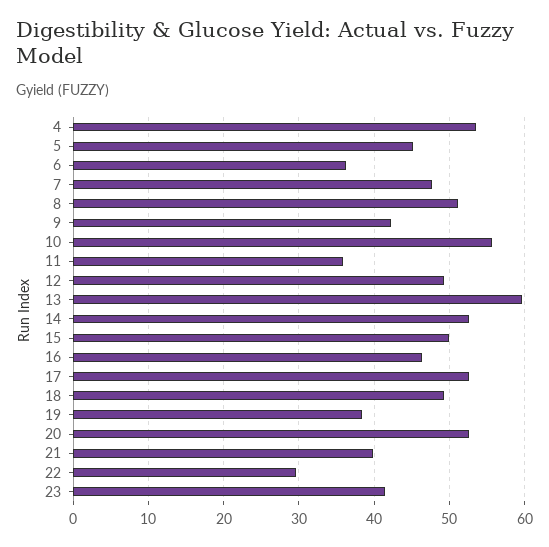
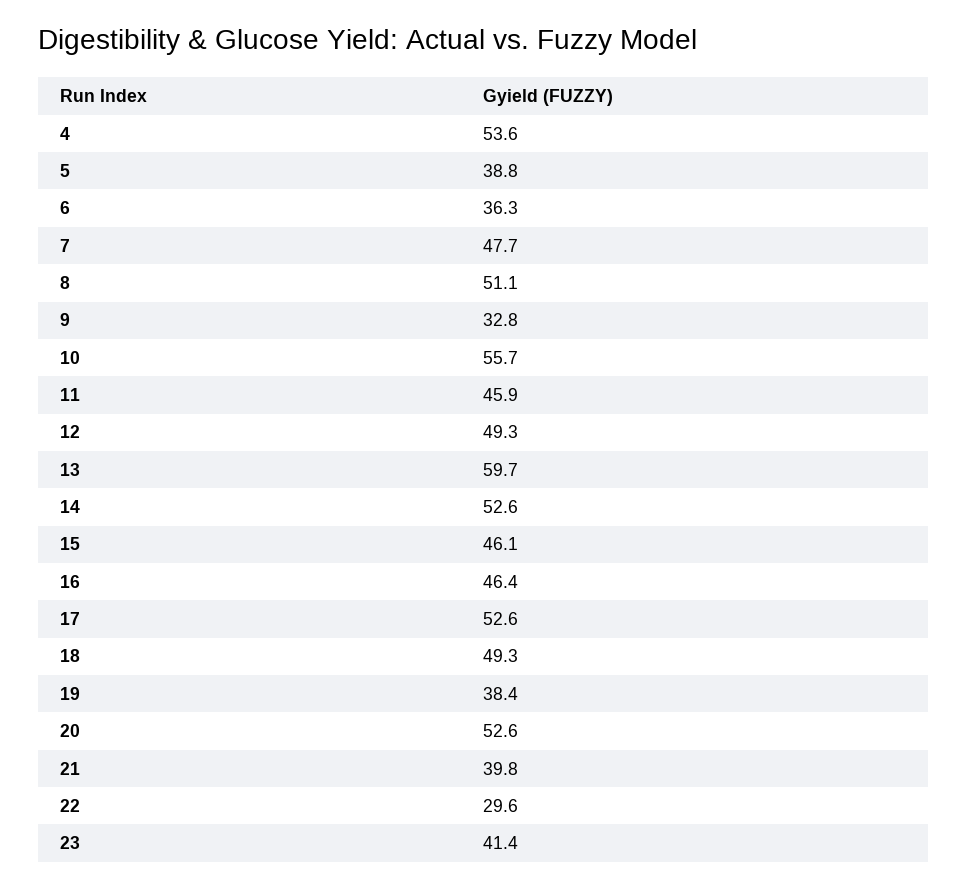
  {
    "4": 53.6,
-   "5": 45,
+   "5": 38.8,
    "6": 36.3,
    "7": 47.7,
    "8": 51.1,
-   "9": 42,
+   "9": 32.8,
    "10": 55.7,
-   "11": 36,
+   "11": 45.9,
    "12": 49.3,
    "13": 59.7,
    "14": 52.6,
-   "15": 50,
+   "15": 46.1,
    "16": 46.4,
    "17": 52.6,
    "18": 49.3,
    "19": 38.4,
    "20": 52.6,
    "21": 39.8,
    "22": 29.6,
    "23": 41.4
  }

